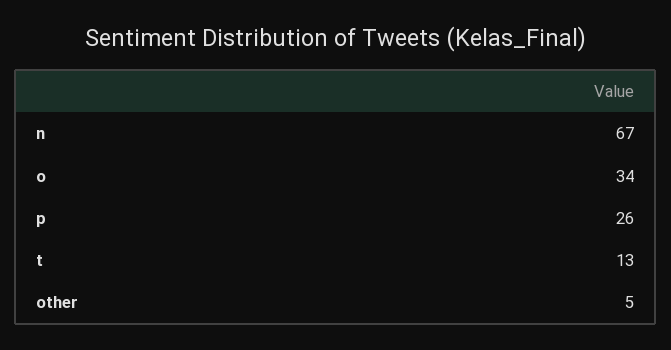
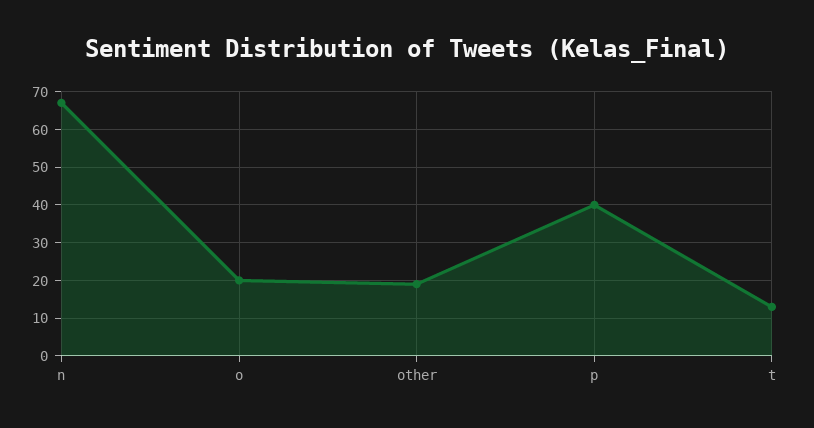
  {
    "n": 67,
-   "o": 34,
+   "o": 20,
-   "p": 26,
+   "p": 40,
    "t": 13,
-   "other": 5
+   "other": 20
  }

